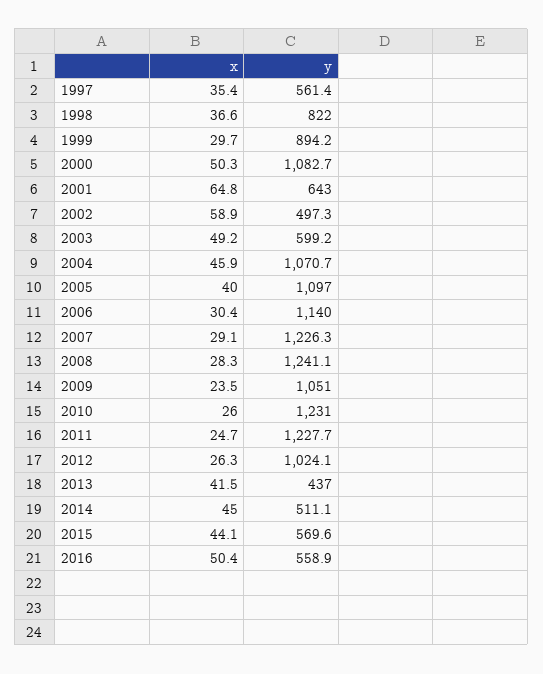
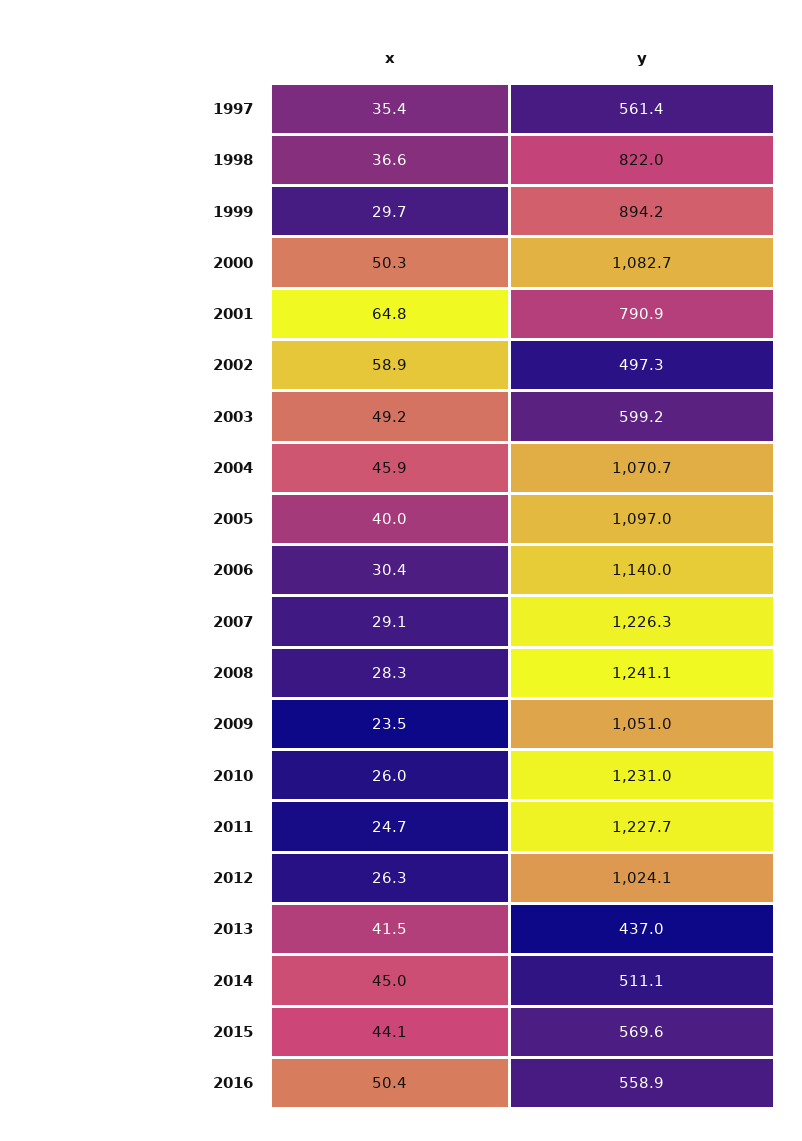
  {
    "x": {
      "1997": 35.4,
      "1998": 36.6,
      "1999": 29.7,
      "2000": 50.3,
      "2001": 64.8,
      "2002": 58.9,
      "2003": 49.2,
      "2004": 45.9,
      "2005": 40,
      "2006": 30.4,
      "2007": 29.1,
      "2008": 28.3,
      "2009": 23.5,
      "2010": 26,
      "2011": 24.7,
      "2012": 26.3,
      "2013": 41.5,
      "2014": 45,
      "2015": 44.1,
      "2016": 50.4
    },
    "y": {
      "1997": 561.4,
      "1998": 822,
      "1999": 894.2,
      "2000": 1082.7,
-     "2001": 643,
+     "2001": 790.9,
      "2002": 497.3,
      "2003": 599.2,
      "2004": 1070.7,
      "2005": 1097,
      "2006": 1140,
      "2007": 1226.3,
      "2008": 1241.1,
      "2009": 1051,
      "2010": 1231,
      "2011": 1227.7,
      "2012": 1024.1,
      "2013": 437,
      "2014": 511.1,
      "2015": 569.6,
      "2016": 558.9
    }
  }

